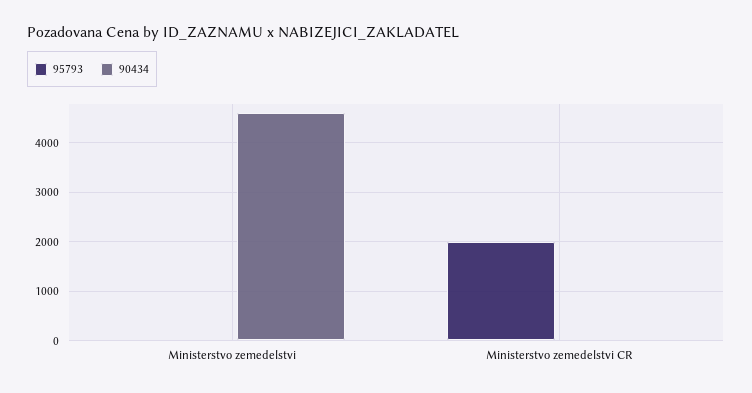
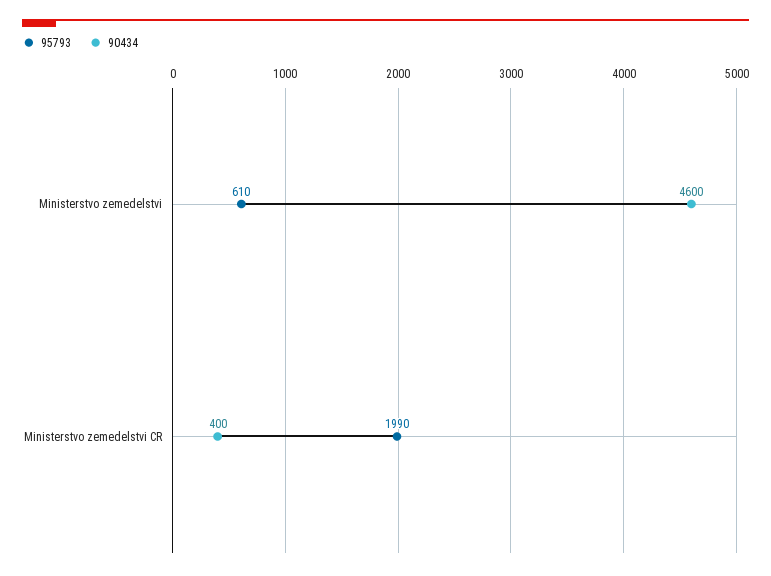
  {
    "95793": {
-     "Ministerstvo zemedelstvi": 0,
+     "Ministerstvo zemedelstvi": 610,
      "Ministerstvo zemedelstvi CR": 1990
    },
    "90434": {
      "Ministerstvo zemedelstvi": 4600,
-     "Ministerstvo zemedelstvi CR": 0
+     "Ministerstvo zemedelstvi CR": 400
    }
  }

